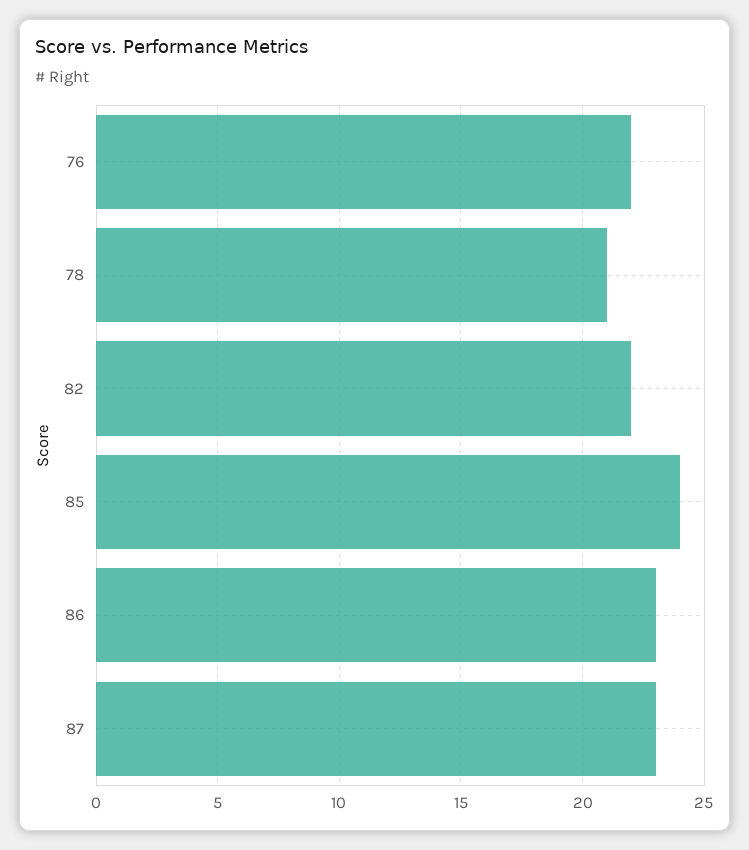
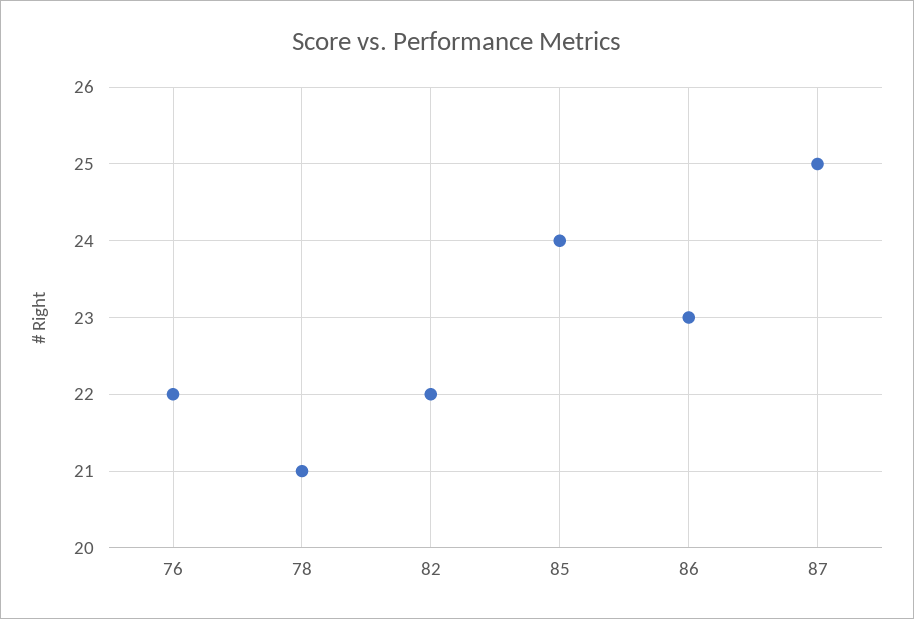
  {
    "76": 22,
    "78": 21,
    "82": 22,
    "85": 24,
    "86": 23,
-   "87": 23
+   "87": 25
  }

